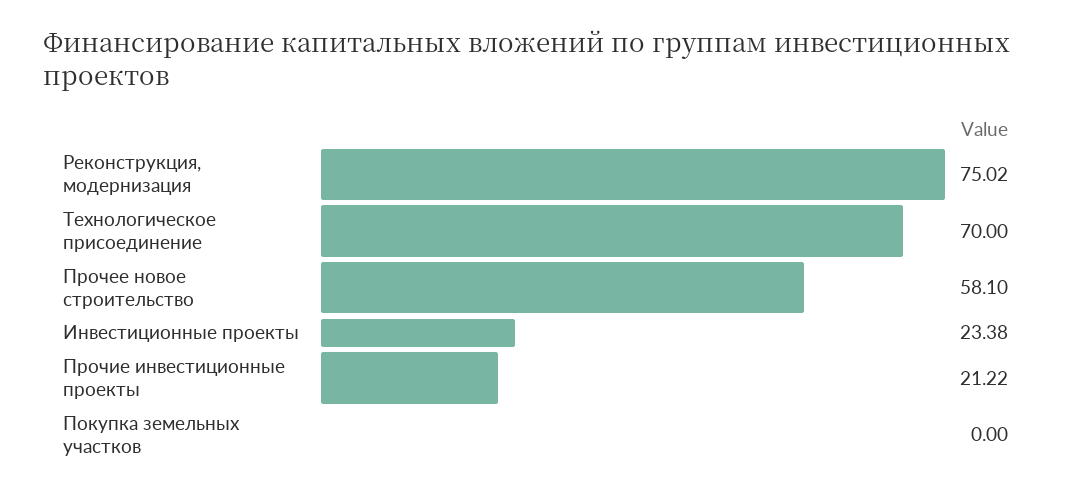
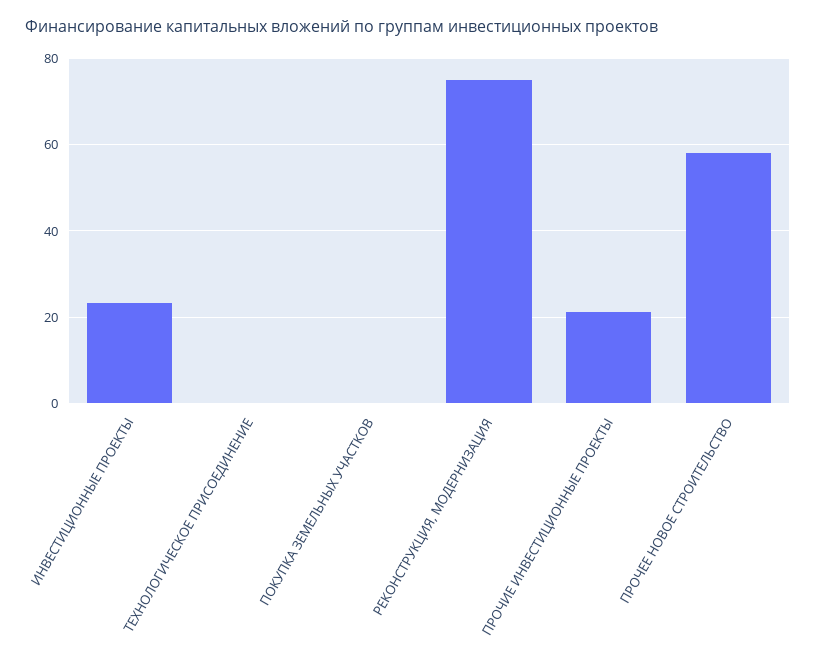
  {
    "Реконструкция, модернизация": 75.02,
-   "Технологическое присоединение": 70,
+   "Технологическое присоединение": 0,
    "Прочее новое строительство": 58.1,
    "Инвестиционные проекты": 23.38,
    "Прочие инвестиционные проекты": 21.22,
    "Покупка земельных участков": 0
  }

